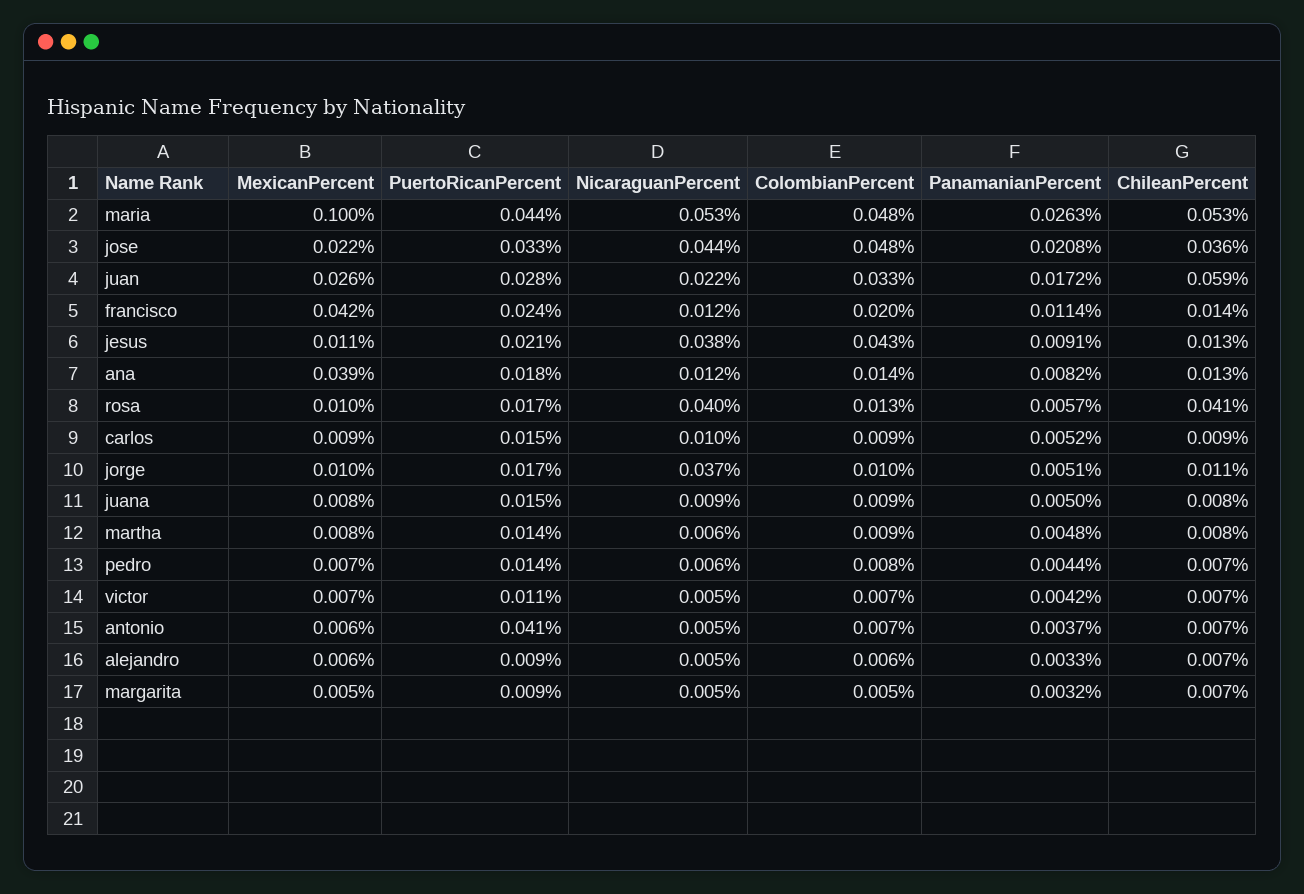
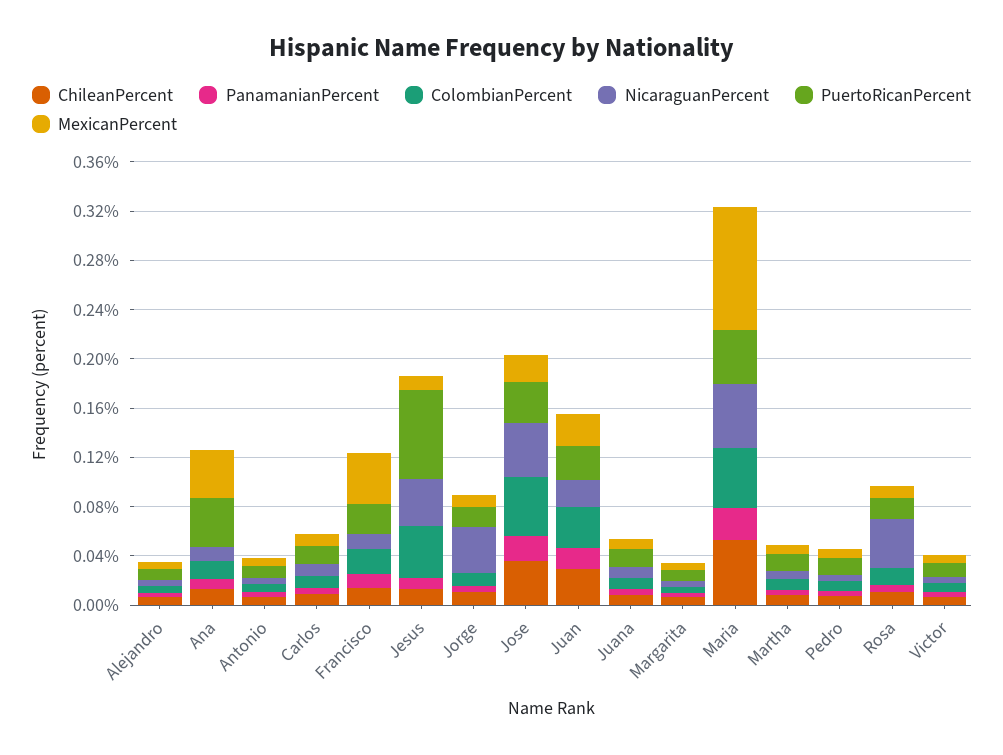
  {
    "MexicanPercent": {
      "maria": 0.1,
      "jose": 0.022,
      "juan": 0.026,
      "francisco": 0.042,
      "jesus": 0.011,
      "ana": 0.039,
      "rosa": 0.01,
      "carlos": 0.009,
      "jorge": 0.01,
      "juana": 0.008,
      "martha": 0.008,
      "pedro": 0.007,
      "victor": 0.007,
      "antonio": 0.006,
      "alejandro": 0.006,
      "margarita": 0.005
    },
    "PuertoRicanPercent": {
      "maria": 0.044,
      "jose": 0.033,
      "juan": 0.028,
      "francisco": 0.024,
-     "jesus": 0.021,
+     "jesus": 0.07,
-     "ana": 0.018,
+     "ana": 0.04,
      "rosa": 0.017,
      "carlos": 0.015,
      "jorge": 0.017,
      "juana": 0.015,
      "martha": 0.014,
      "pedro": 0.014,
      "victor": 0.011,
-     "antonio": 0.041,
+     "antonio": 0.01,
      "alejandro": 0.009,
      "margarita": 0.009
    },
    "NicaraguanPercent": {
      "maria": 0.053,
      "jose": 0.044,
      "juan": 0.022,
      "francisco": 0.012,
      "jesus": 0.038,
      "ana": 0.012,
      "rosa": 0.04,
      "carlos": 0.01,
      "jorge": 0.037,
      "juana": 0.009,
      "martha": 0.006,
      "pedro": 0.006,
      "victor": 0.005,
      "antonio": 0.005,
      "alejandro": 0.005,
      "margarita": 0.005
    },
    "ColombianPercent": {
      "maria": 0.048,
      "jose": 0.048,
      "juan": 0.033,
      "francisco": 0.02,
      "jesus": 0.043,
      "ana": 0.014,
      "rosa": 0.013,
      "carlos": 0.009,
      "jorge": 0.01,
      "juana": 0.009,
      "martha": 0.009,
      "pedro": 0.008,
      "victor": 0.007,
      "antonio": 0.007,
      "alejandro": 0.006,
      "margarita": 0.005
    },
    "PanamanianPercent": {
      "maria": 0.0263,
      "jose": 0.0208,
      "juan": 0.0172,
      "francisco": 0.0114,
      "jesus": 0.0091,
      "ana": 0.0082,
      "rosa": 0.0057,
      "carlos": 0.0052,
      "jorge": 0.0051,
      "juana": 0.005,
      "martha": 0.0048,
      "pedro": 0.0044,
      "victor": 0.0042,
      "antonio": 0.0037,
      "alejandro": 0.0033,
      "margarita": 0.0032
    },
    "ChileanPercent": {
      "maria": 0.053,
      "jose": 0.036,
-     "juan": 0.059,
+     "juan": 0.03,
      "francisco": 0.014,
      "jesus": 0.013,
      "ana": 0.013,
-     "rosa": 0.041,
+     "rosa": 0.01,
      "carlos": 0.009,
      "jorge": 0.011,
      "juana": 0.008,
      "martha": 0.008,
      "pedro": 0.007,
      "victor": 0.007,
      "antonio": 0.007,
      "alejandro": 0.007,
      "margarita": 0.007
    }
  }

